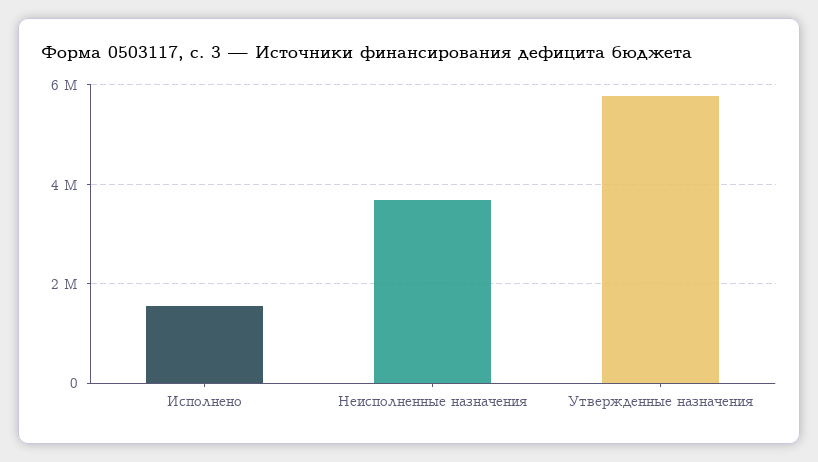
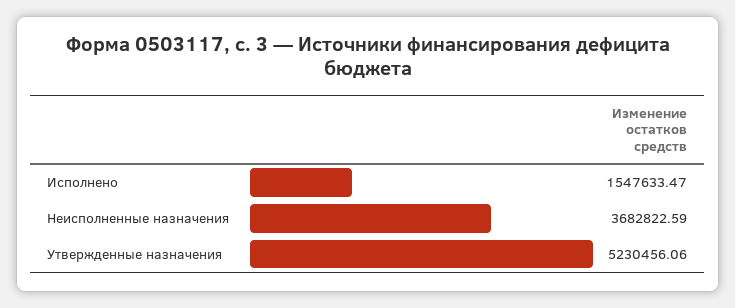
  {
    "Исполнено": 1547633.47,
    "Неисполненные назначения": 3682822.59,
-   "Утвержденные назначения": 5800000
+   "Утвержденные назначения": 5230456.06
  }

